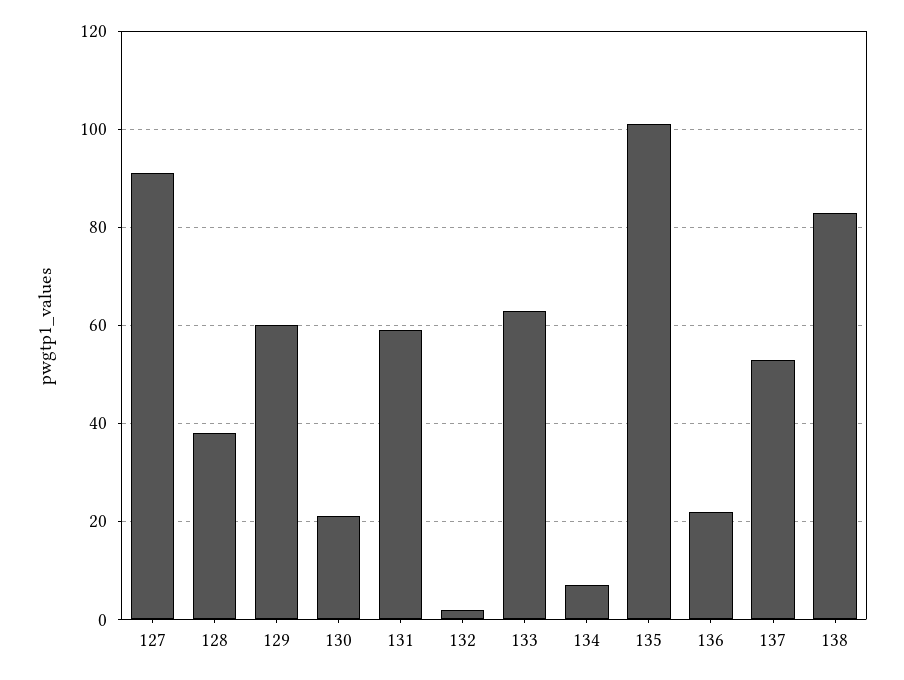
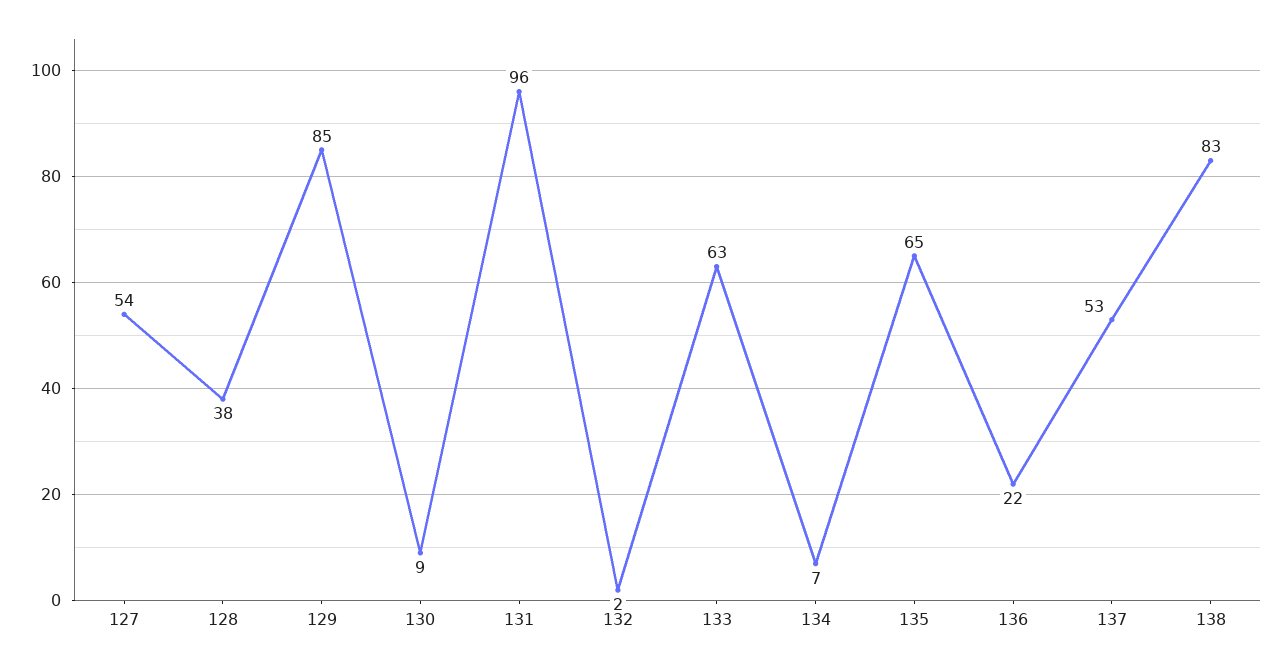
  {
-   "127": 90,
+   "127": 54,
    "128": 38,
-   "129": 60,
+   "129": 85,
-   "130": 20,
+   "130": 9,
-   "131": 60,
+   "131": 96,
    "132": 2,
    "133": 63,
    "134": 7,
-   "135": 100,
+   "135": 65,
    "136": 22,
    "137": 53,
    "138": 83
  }

